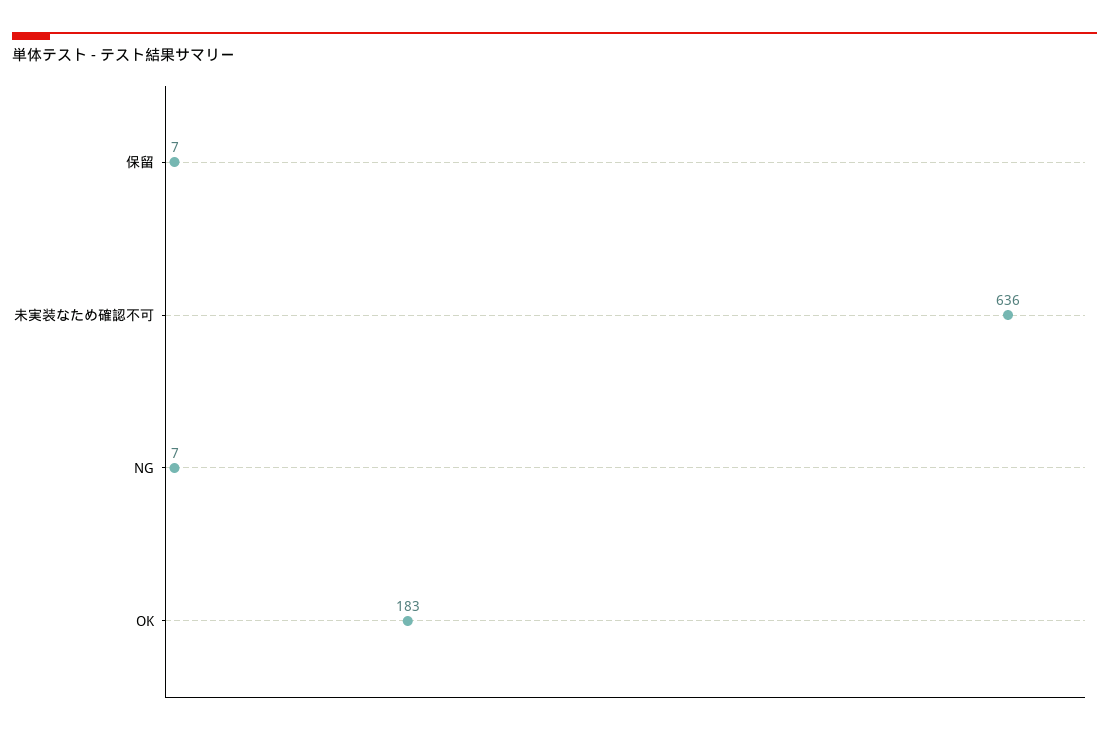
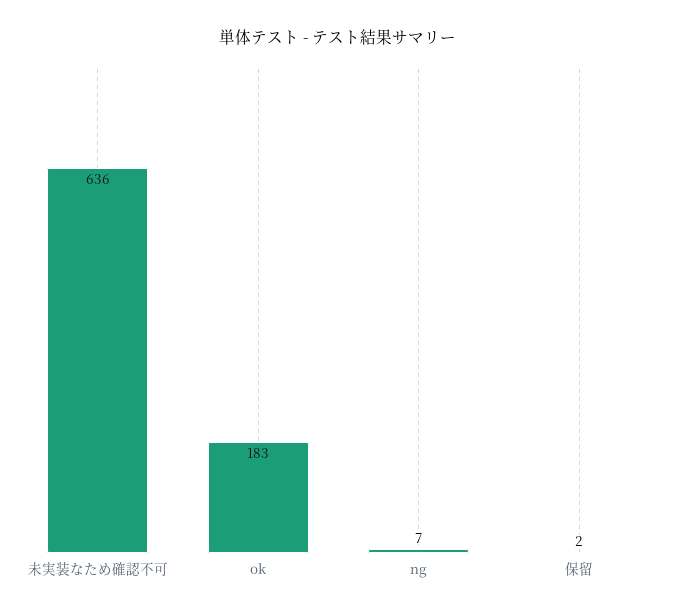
  {
-   "保留": 7,
+   "保留": 2,
    "未実装なため確認不可": 636,
    "NG": 7,
    "OK": 183
  }

